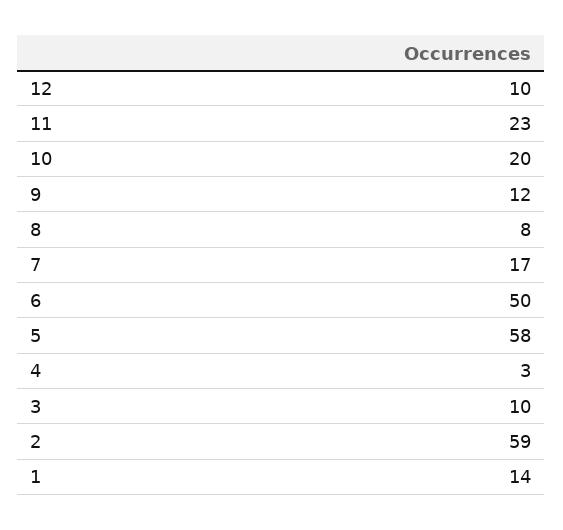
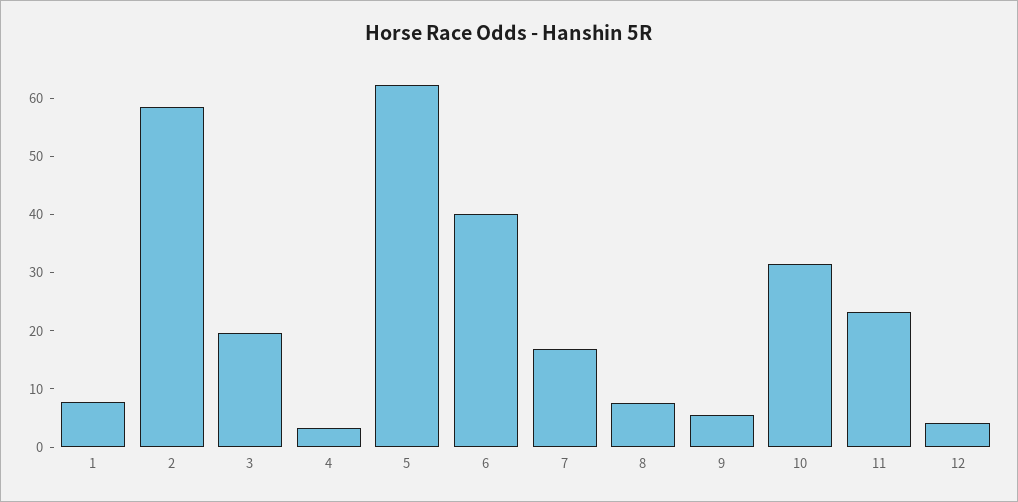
  {
-   "12": 10,
+   "12": 4,
    "11": 23,
-   "10": 20,
+   "10": 32,
-   "9": 12,
+   "9": 6,
    "8": 8,
    "7": 17,
-   "6": 50,
+   "6": 40,
-   "5": 58,
+   "5": 62,
    "4": 3,
-   "3": 10,
+   "3": 20,
    "2": 59,
-   "1": 14
+   "1": 8
  }

